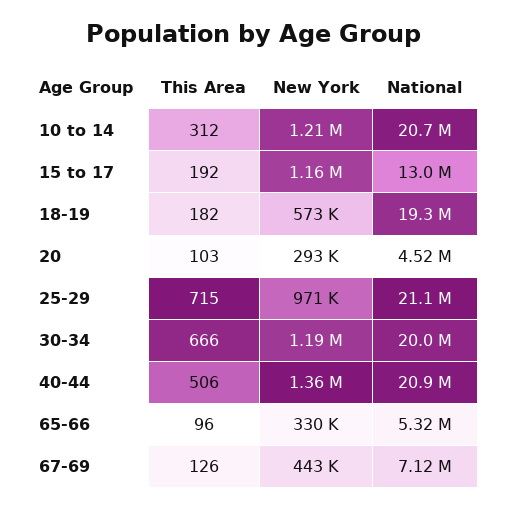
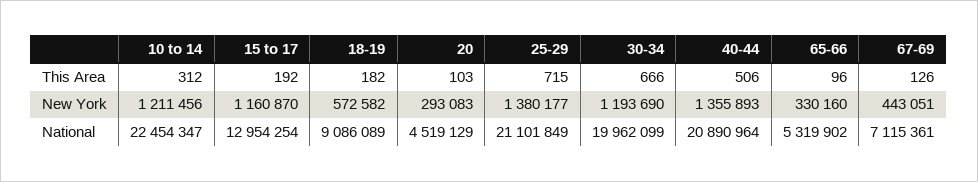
  {
    "This Area": {
      "10 to 14": 312,
      "15 to 17": 192,
      "18-19": 182,
      "20": 103,
      "25-29": 715,
      "30-34": 666,
      "40-44": 506,
      "65-66": 96,
      "67-69": 126
    },
    "New York": {
      "10 to 14": 1211456,
      "15 to 17": 1160870,
      "18-19": 572582,
      "20": 293083,
-     "25-29": 971000,
+     "25-29": 1380177,
      "30-34": 1193690,
      "40-44": 1355893,
      "65-66": 330160,
      "67-69": 443051
    },
    "National": {
-     "10 to 14": 20700000,
+     "10 to 14": 22454347,
      "15 to 17": 12954254,
-     "18-19": 19300000,
+     "18-19": 9086089,
      "20": 4519129,
      "25-29": 21101849,
      "30-34": 19962099,
      "40-44": 20890964,
      "65-66": 5319902,
      "67-69": 7115361
    }
  }

